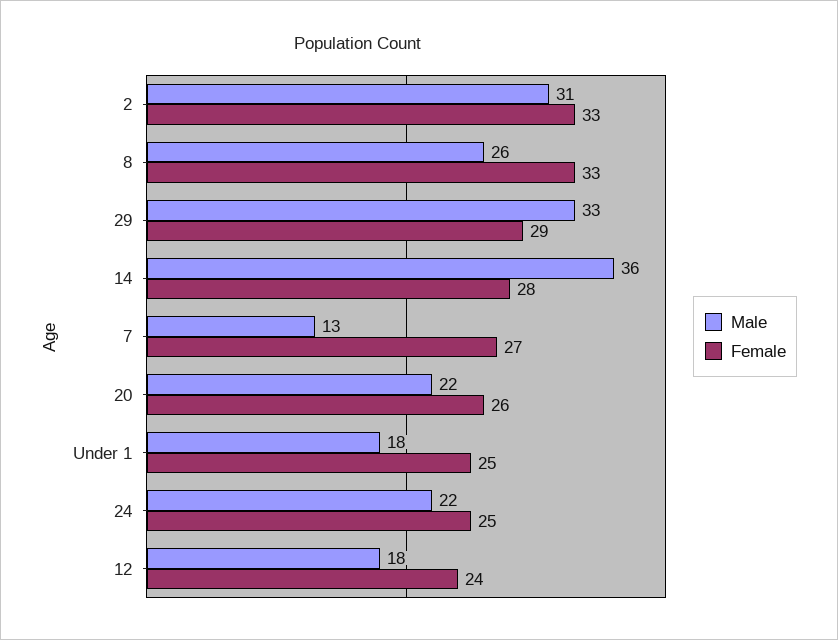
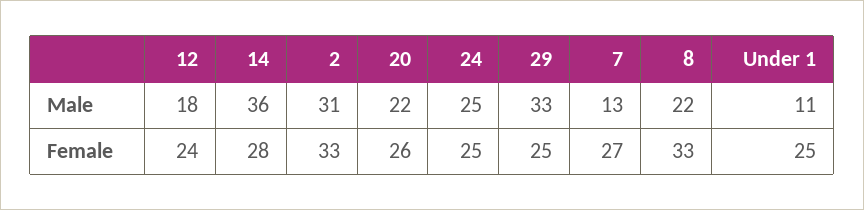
  {
    "Male": {
      "2": 31,
-     "8": 26,
+     "8": 22,
      "29": 33,
      "14": 36,
      "7": 13,
      "20": 22,
-     "Under 1": 18,
+     "Under 1": 11,
-     "24": 22,
+     "24": 25,
      "12": 18
    },
    "Female": {
      "2": 33,
      "8": 33,
-     "29": 29,
+     "29": 25,
      "14": 28,
      "7": 27,
      "20": 26,
      "Under 1": 25,
      "24": 25,
      "12": 24
    }
  }

